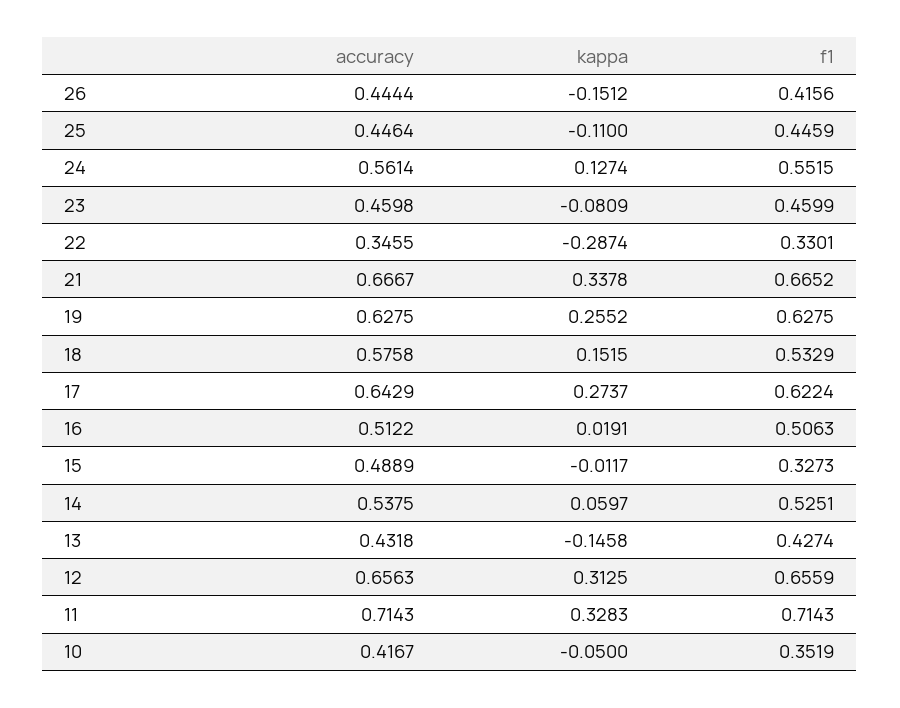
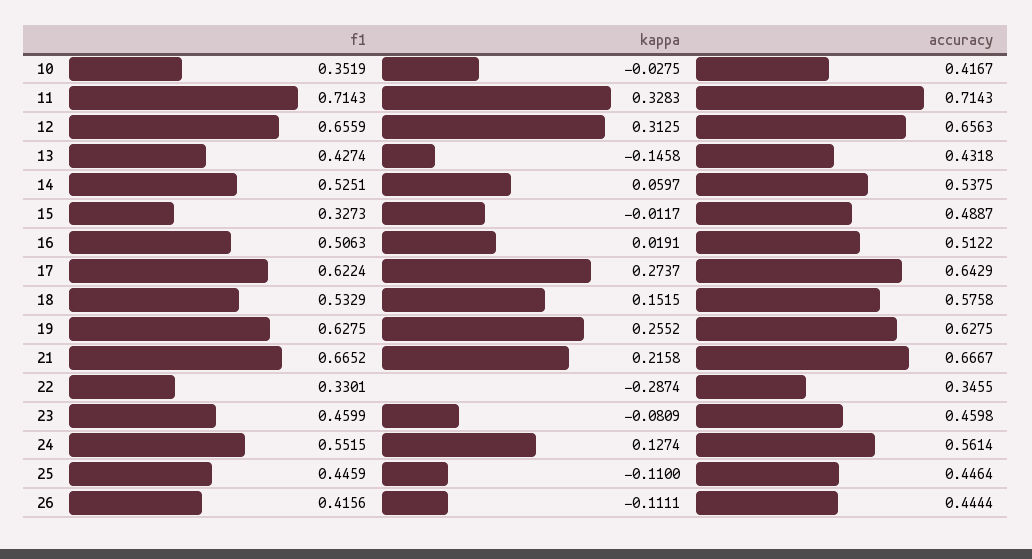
  {
    "accuracy": {
      "26": 0.4444,
      "25": 0.4464,
      "24": 0.5614,
      "23": 0.4598,
      "22": 0.3455,
      "21": 0.6667,
      "19": 0.6275,
      "18": 0.5758,
      "17": 0.6429,
      "16": 0.5122,
-     "15": 0.4889,
+     "15": 0.4887,
      "14": 0.5375,
      "13": 0.4318,
      "12": 0.6563,
      "11": 0.7143,
      "10": 0.4167
    },
    "kappa": {
-     "26": -0.1512,
+     "26": -0.1111,
      "25": -0.11,
      "24": 0.1274,
      "23": -0.0809,
      "22": -0.2874,
-     "21": 0.3378,
+     "21": 0.2158,
      "19": 0.2552,
      "18": 0.1515,
      "17": 0.2737,
      "16": 0.0191,
      "15": -0.0117,
      "14": 0.0597,
      "13": -0.1458,
      "12": 0.3125,
      "11": 0.3283,
-     "10": -0.05
+     "10": -0.0275
    },
    "f1": {
      "26": 0.4156,
      "25": 0.4459,
      "24": 0.5515,
      "23": 0.4599,
      "22": 0.3301,
      "21": 0.6652,
      "19": 0.6275,
      "18": 0.5329,
      "17": 0.6224,
      "16": 0.5063,
      "15": 0.3273,
      "14": 0.5251,
      "13": 0.4274,
      "12": 0.6559,
      "11": 0.7143,
      "10": 0.3519
    }
  }

